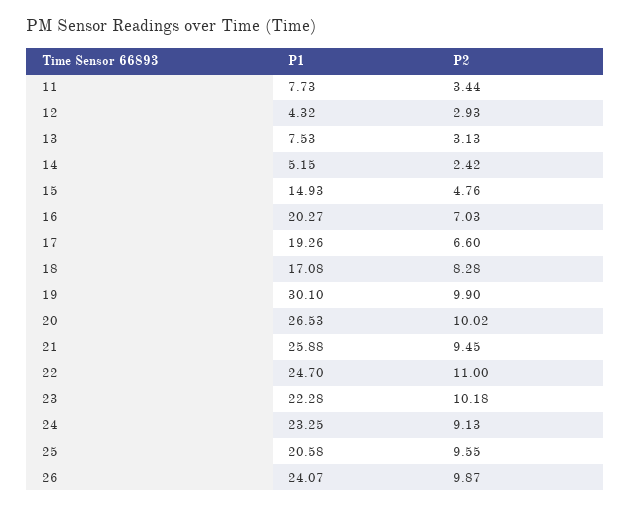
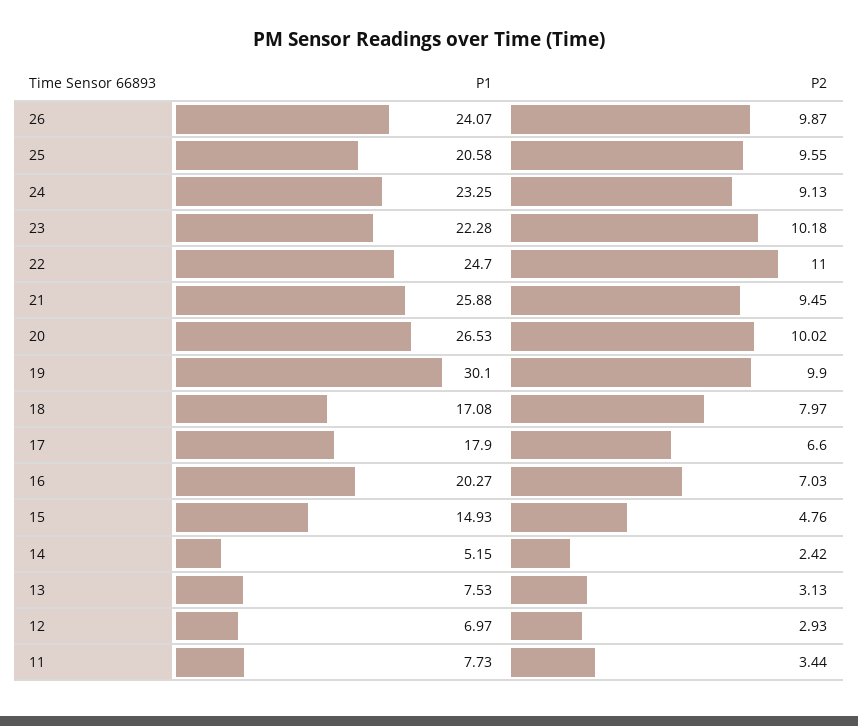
  {
    "P1": {
      "11": 7.73,
-     "12": 4.32,
+     "12": 6.97,
      "13": 7.53,
      "14": 5.15,
      "15": 14.93,
      "16": 20.27,
-     "17": 19.26,
+     "17": 17.9,
      "18": 17.08,
      "19": 30.1,
      "20": 26.53,
      "21": 25.88,
      "22": 24.7,
      "23": 22.28,
      "24": 23.25,
      "25": 20.58,
      "26": 24.07
    },
    "P2": {
      "11": 3.44,
      "12": 2.93,
      "13": 3.13,
      "14": 2.42,
      "15": 4.76,
      "16": 7.03,
      "17": 6.6,
-     "18": 8.28,
+     "18": 7.97,
      "19": 9.9,
      "20": 10.02,
      "21": 9.45,
      "22": 11,
      "23": 10.18,
      "24": 9.13,
      "25": 9.55,
      "26": 9.87
    }
  }

